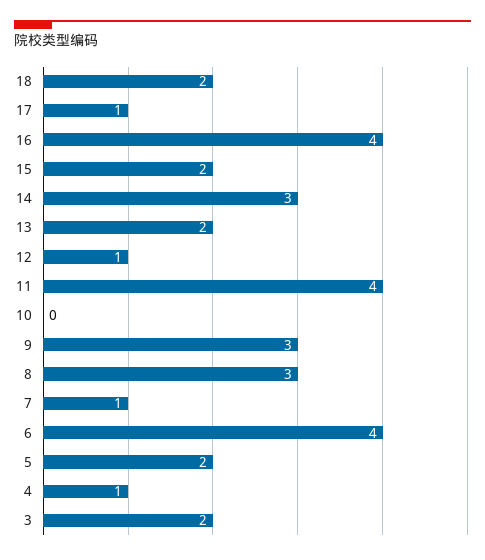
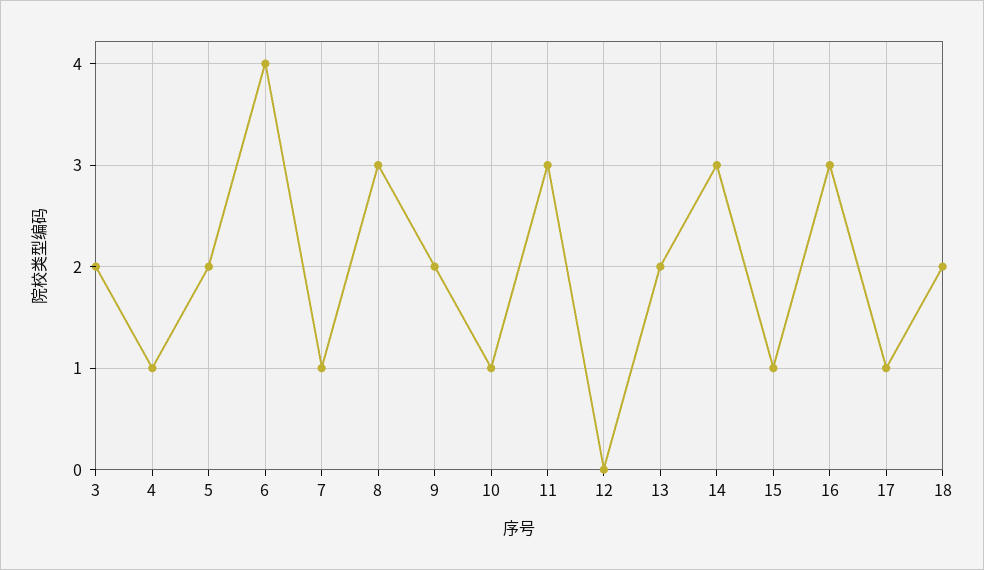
  {
    "18": 2,
    "17": 1,
-   "16": 4,
+   "16": 3,
-   "15": 2,
+   "15": 1,
    "14": 3,
    "13": 2,
-   "12": 1,
+   "12": 0,
-   "11": 4,
+   "11": 3,
-   "10": 0,
+   "10": 1,
-   "9": 3,
+   "9": 2,
    "8": 3,
    "7": 1,
    "6": 4,
    "5": 2,
    "4": 1,
    "3": 2
  }

